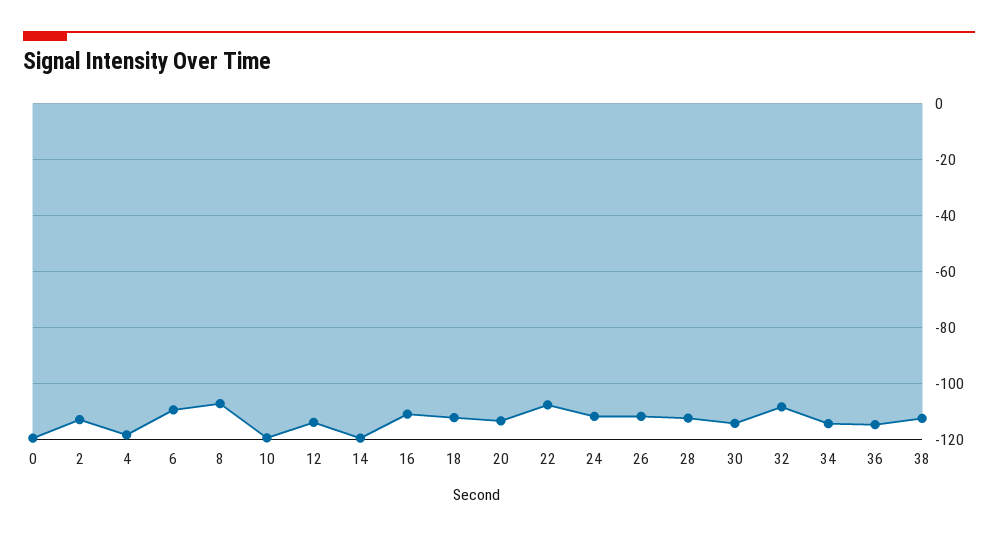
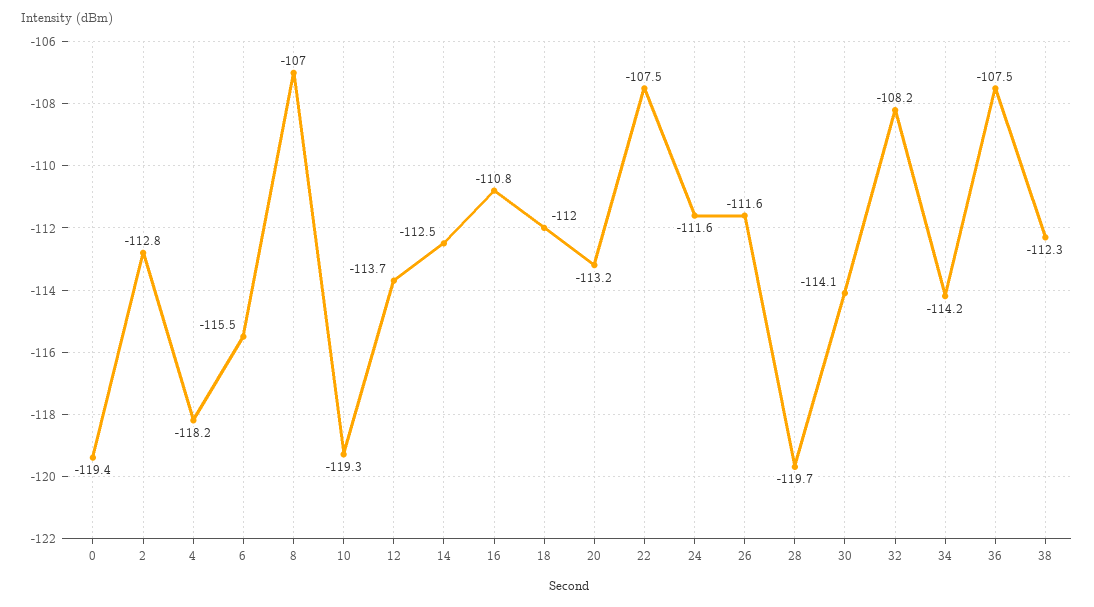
  {
    "0": -119.4,
    "2": -112.8,
    "4": -118.2,
-   "6": -110,
+   "6": -115.5,
    "8": -107,
    "10": -119.3,
    "12": -113.7,
-   "14": -120,
+   "14": -112.5,
    "16": -110.8,
    "18": -112,
    "20": -113.2,
    "22": -107.5,
    "24": -111.6,
    "26": -111.6,
-   "28": -112.5,
+   "28": -119.7,
    "30": -114.1,
    "32": -108.2,
    "34": -114.2,
-   "36": -115,
+   "36": -107.5,
    "38": -112.3
  }

